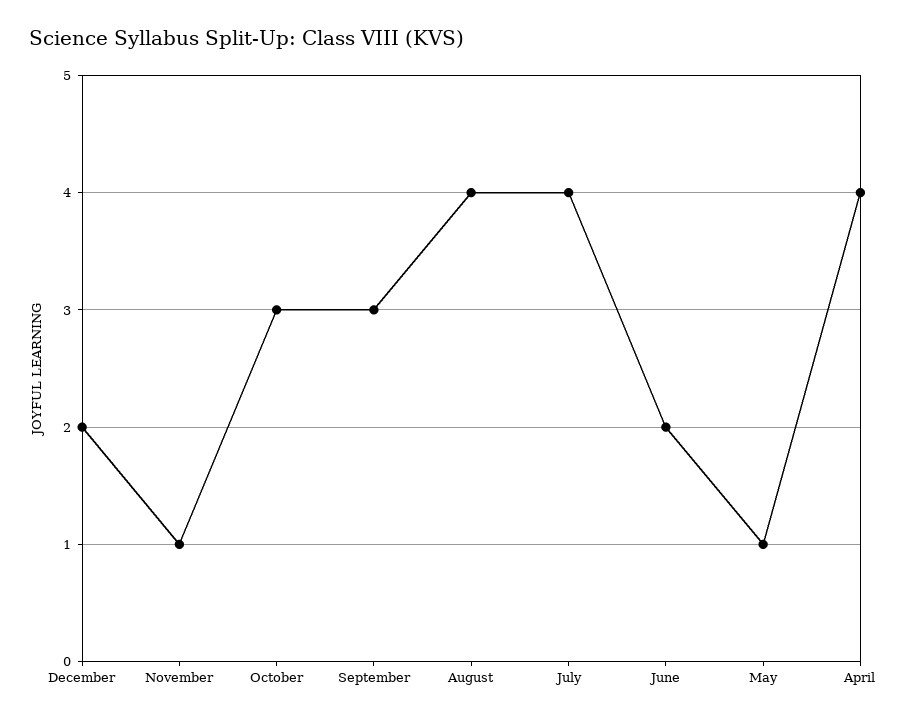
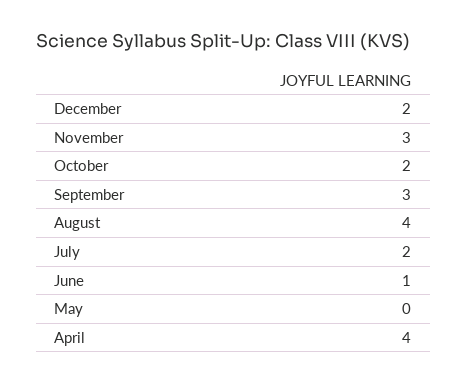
  {
    "December": 2,
-   "November": 1,
+   "November": 3,
-   "October": 3,
+   "October": 2,
    "September": 3,
    "August": 4,
-   "July": 4,
+   "July": 2,
-   "June": 2,
+   "June": 1,
-   "May": 1,
+   "May": 0,
    "April": 4
  }

